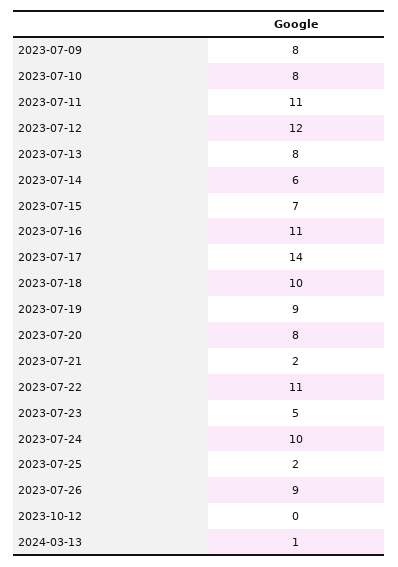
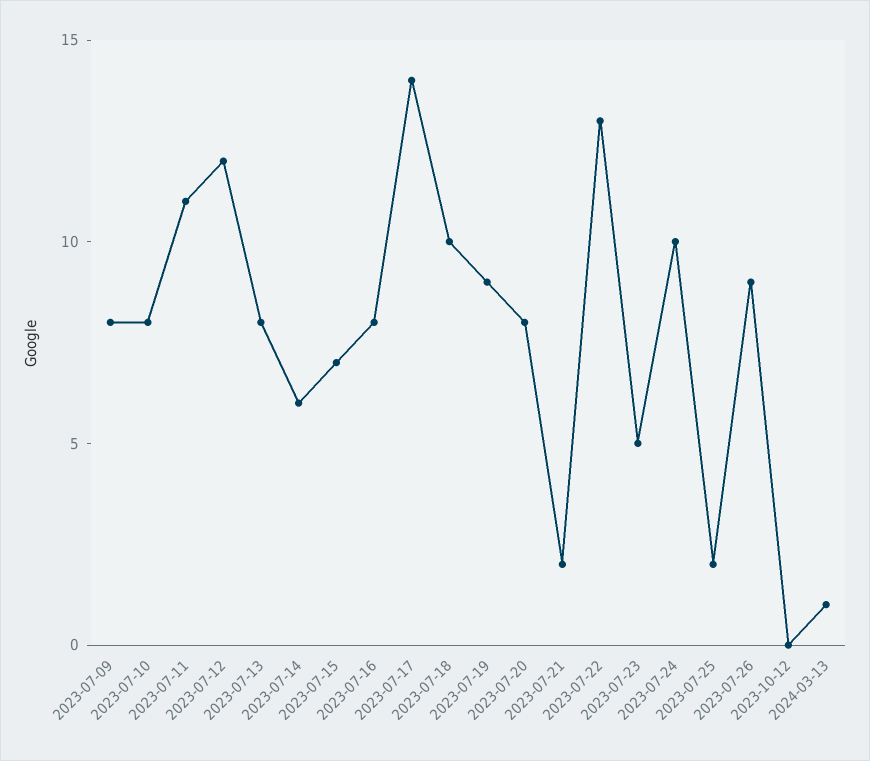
  {
    "2023-07-09": 8,
    "2023-07-10": 8,
    "2023-07-11": 11,
    "2023-07-12": 12,
    "2023-07-13": 8,
    "2023-07-14": 6,
    "2023-07-15": 7,
-   "2023-07-16": 11,
+   "2023-07-16": 8,
    "2023-07-17": 14,
    "2023-07-18": 10,
    "2023-07-19": 9,
    "2023-07-20": 8,
    "2023-07-21": 2,
-   "2023-07-22": 11,
+   "2023-07-22": 13,
    "2023-07-23": 5,
    "2023-07-24": 10,
    "2023-07-25": 2,
    "2023-07-26": 9,
    "2023-10-12": 0,
    "2024-03-13": 1
  }

